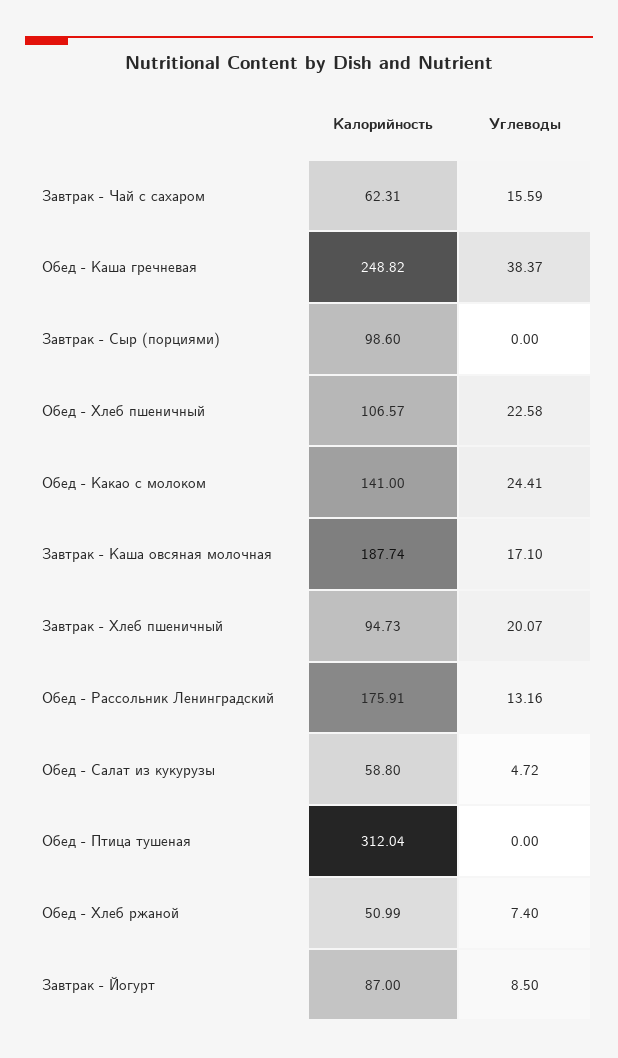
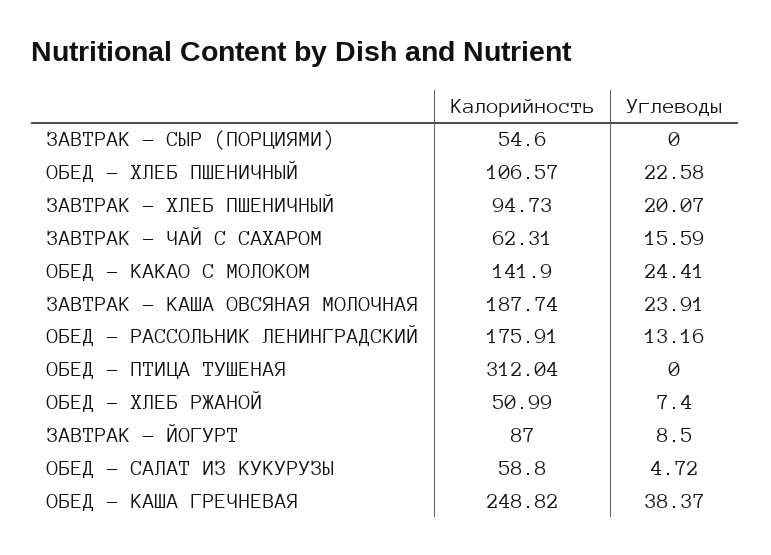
  {
    "Калорийность": {
      "Завтрак - Чай с сахаром": 62.31,
      "Обед - Каша гречневая": 248.82,
-     "Завтрак - Сыр (порциями)": 98.6,
+     "Завтрак - Сыр (порциями)": 54.6,
      "Обед - Хлеб пшеничный": 106.57,
-     "Обед - Какао с молоком": 141,
+     "Обед - Какао с молоком": 141.9,
      "Завтрак - Каша овсяная молочная": 187.74,
      "Завтрак - Хлеб пшеничный": 94.73,
      "Обед - Рассольник Ленинградский": 175.91,
      "Обед - Салат из кукурузы": 58.8,
      "Обед - Птица тушеная": 312.04,
      "Обед - Хлеб ржаной": 50.99,
      "Завтрак - Йогурт": 87
    },
    "Углеводы": {
      "Завтрак - Чай с сахаром": 15.59,
      "Обед - Каша гречневая": 38.37,
      "Завтрак - Сыр (порциями)": 0,
      "Обед - Хлеб пшеничный": 22.58,
      "Обед - Какао с молоком": 24.41,
-     "Завтрак - Каша овсяная молочная": 17.1,
+     "Завтрак - Каша овсяная молочная": 23.91,
      "Завтрак - Хлеб пшеничный": 20.07,
      "Обед - Рассольник Ленинградский": 13.16,
      "Обед - Салат из кукурузы": 4.72,
      "Обед - Птица тушеная": 0,
      "Обед - Хлеб ржаной": 7.4,
      "Завтрак - Йогурт": 8.5
    }
  }

